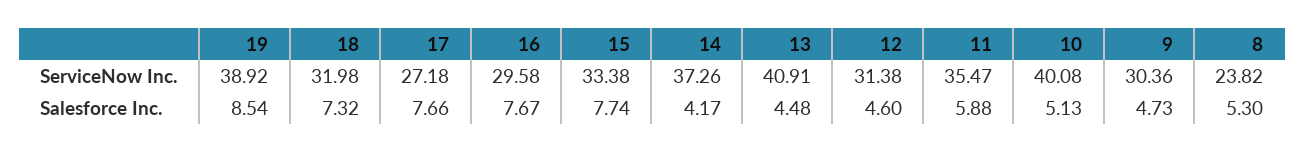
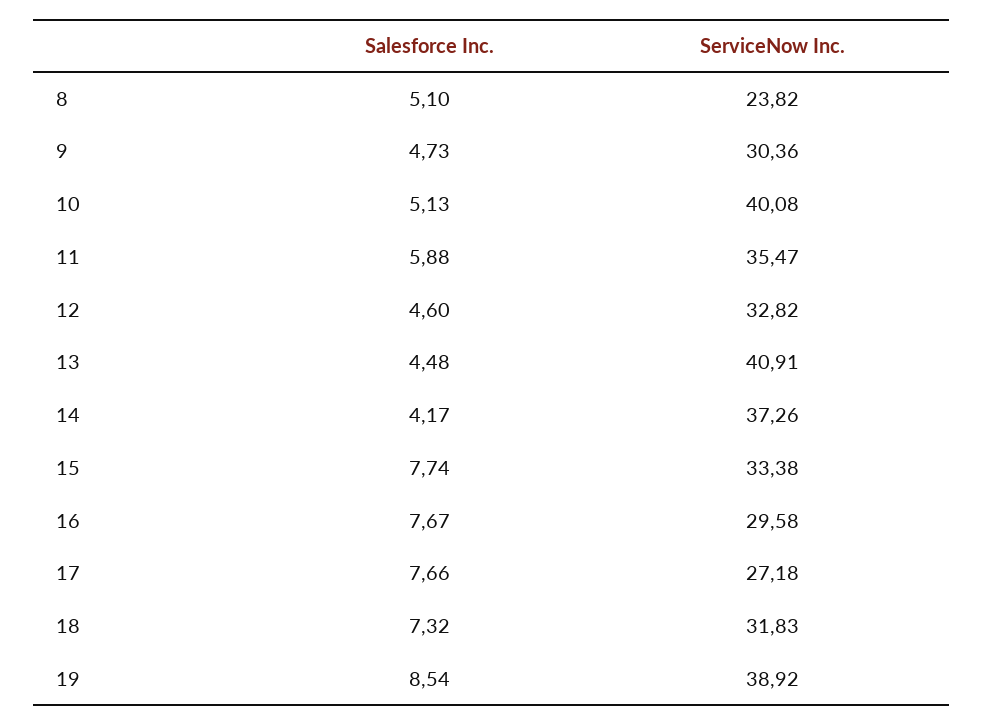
  {
    "19": {
      "ServiceNow Inc.": 38.92,
      "Salesforce Inc.": 8.54
    },
    "18": {
-     "ServiceNow Inc.": 31.98,
+     "ServiceNow Inc.": 31.83,
      "Salesforce Inc.": 7.32
    },
    "17": {
      "ServiceNow Inc.": 27.18,
      "Salesforce Inc.": 7.66
    },
    "16": {
      "ServiceNow Inc.": 29.58,
      "Salesforce Inc.": 7.67
    },
    "15": {
      "ServiceNow Inc.": 33.38,
      "Salesforce Inc.": 7.74
    },
    "14": {
      "ServiceNow Inc.": 37.26,
      "Salesforce Inc.": 4.17
    },
    "13": {
      "ServiceNow Inc.": 40.91,
      "Salesforce Inc.": 4.48
    },
    "12": {
-     "ServiceNow Inc.": 31.38,
+     "ServiceNow Inc.": 32.82,
      "Salesforce Inc.": 4.6
    },
    "11": {
      "ServiceNow Inc.": 35.47,
      "Salesforce Inc.": 5.88
    },
    "10": {
      "ServiceNow Inc.": 40.08,
      "Salesforce Inc.": 5.13
    },
    "9": {
      "ServiceNow Inc.": 30.36,
      "Salesforce Inc.": 4.73
    },
    "8": {
      "ServiceNow Inc.": 23.82,
-     "Salesforce Inc.": 5.3
+     "Salesforce Inc.": 5.1
    }
  }

